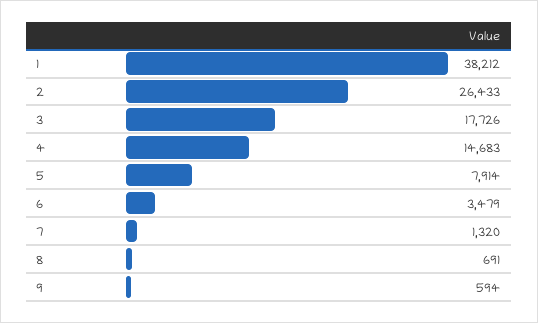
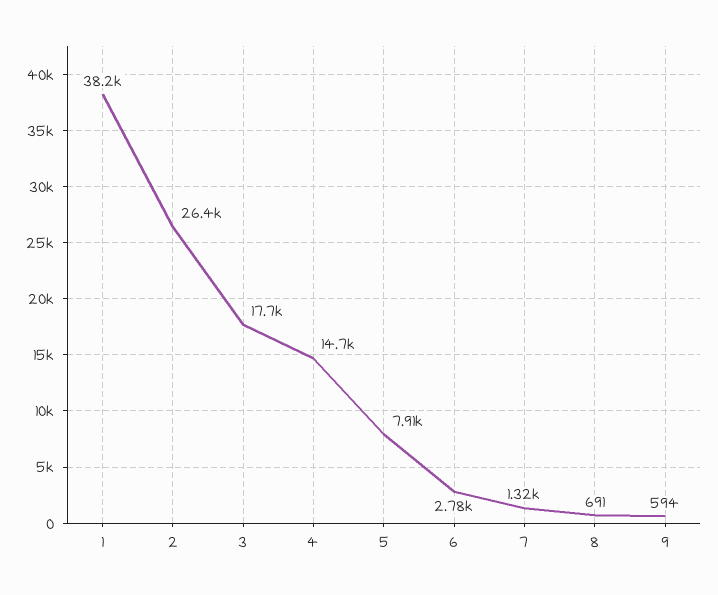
  {
    "1": 38212,
    "2": 26433,
    "3": 17726,
    "4": 14683,
    "5": 7914,
-   "6": 3479,
+   "6": 2780,
    "7": 1320,
    "8": 691,
    "9": 594
  }

